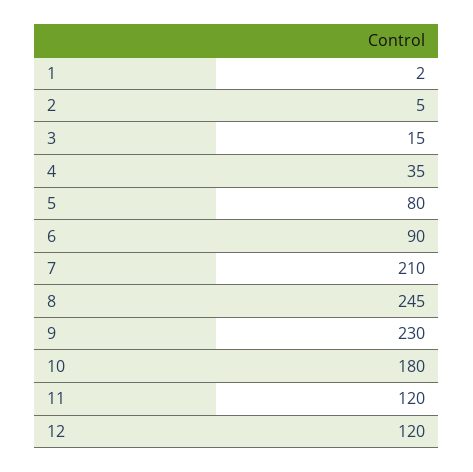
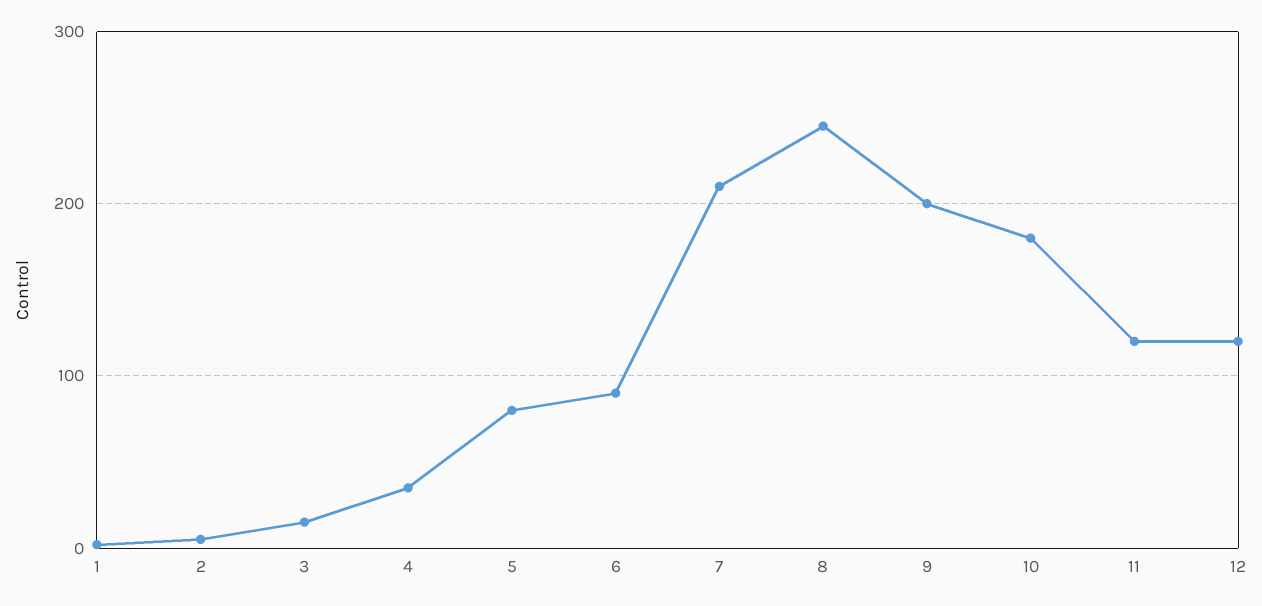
  {
    "1": 2,
    "2": 5,
    "3": 15,
    "4": 35,
    "5": 80,
    "6": 90,
    "7": 210,
    "8": 245,
-   "9": 230,
+   "9": 200,
    "10": 180,
    "11": 120,
    "12": 120
  }

